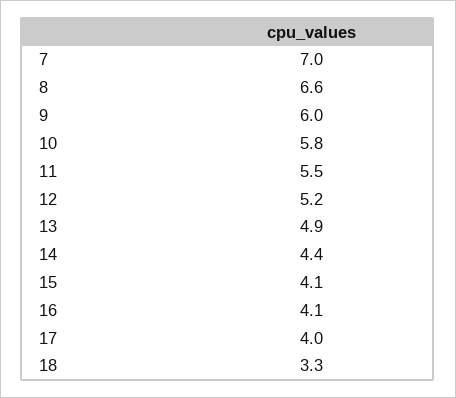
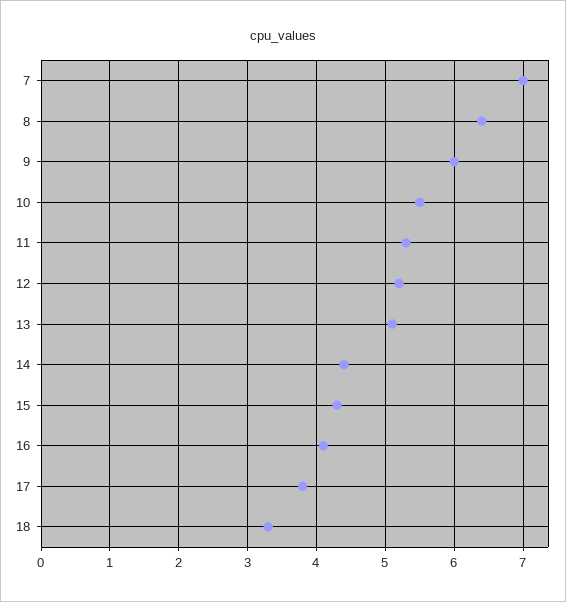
  {
    "7": 7,
-   "8": 6.6,
+   "8": 6.4,
    "9": 6,
-   "10": 5.8,
+   "10": 5.5,
-   "11": 5.5,
+   "11": 5.3,
    "12": 5.2,
-   "13": 4.9,
+   "13": 5.1,
    "14": 4.4,
-   "15": 4.1,
+   "15": 4.3,
    "16": 4.1,
-   "17": 4,
+   "17": 3.8,
    "18": 3.3
  }

